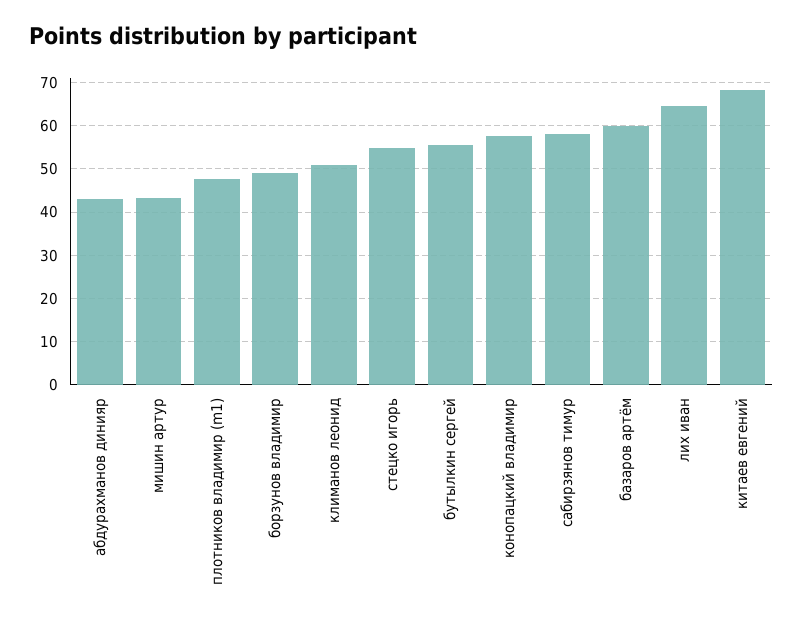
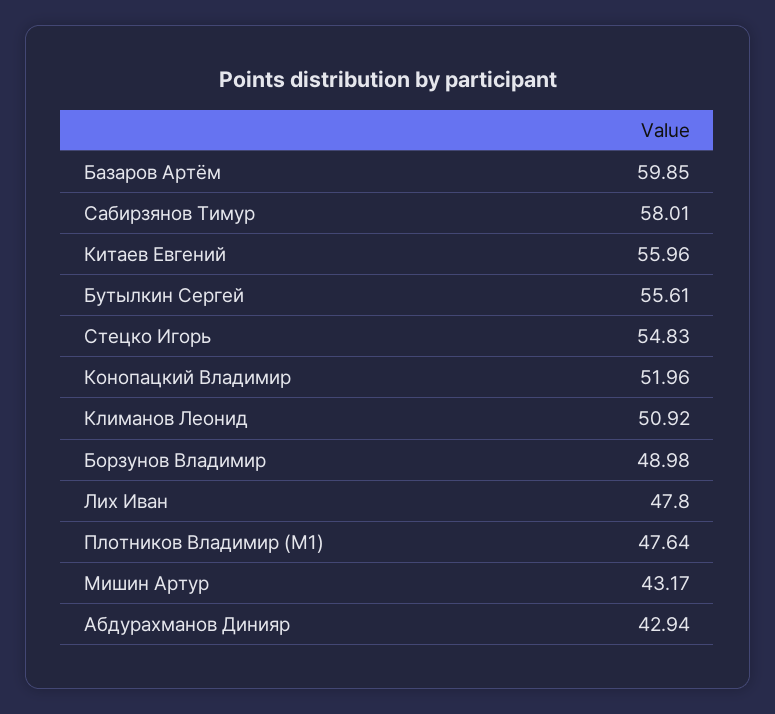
  {
    "абдурахманов динияр": 42.94,
    "мишин артур": 43.17,
    "плотников владимир (m1)": 47.64,
    "борзунов владимир": 48.98,
    "климанов леонид": 50.92,
    "стецко игорь": 54.83,
    "бутылкин сергей": 55.61,
-   "конопацкий владимир": 58,
+   "конопацкий владимир": 51.96,
    "сабирзянов тимур": 58.01,
    "базаров артём": 59.85,
-   "лих иван": 64,
+   "лих иван": 47.8,
-   "китаев евгений": 68
+   "китаев евгений": 55.96
  }

